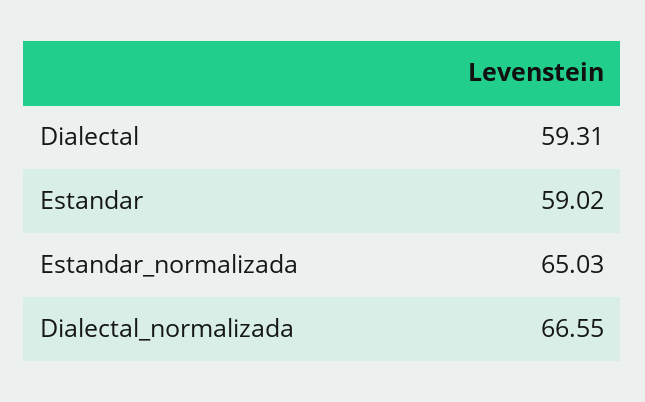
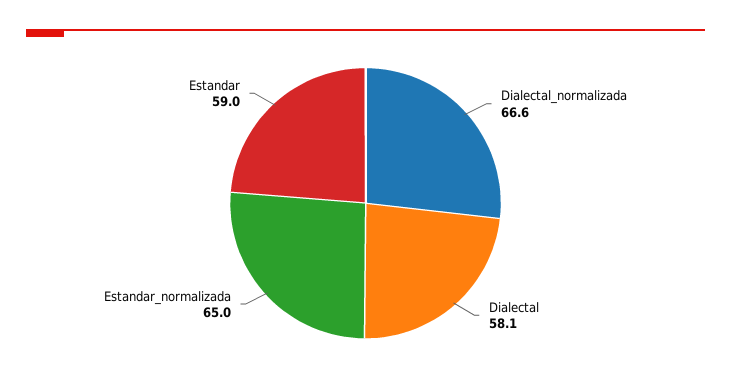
  {
-   "Dialectal": 59.31,
+   "Dialectal": 58.1,
    "Estandar": 59.02,
    "Estandar_normalizada": 65.03,
    "Dialectal_normalizada": 66.55
  }

